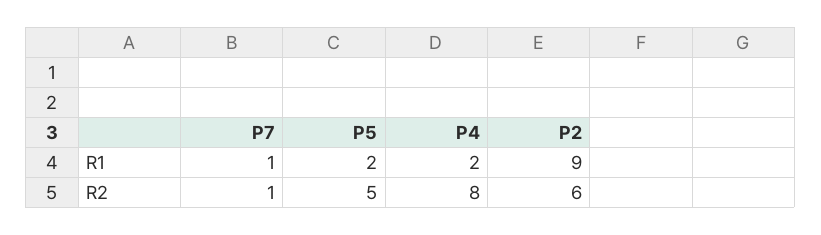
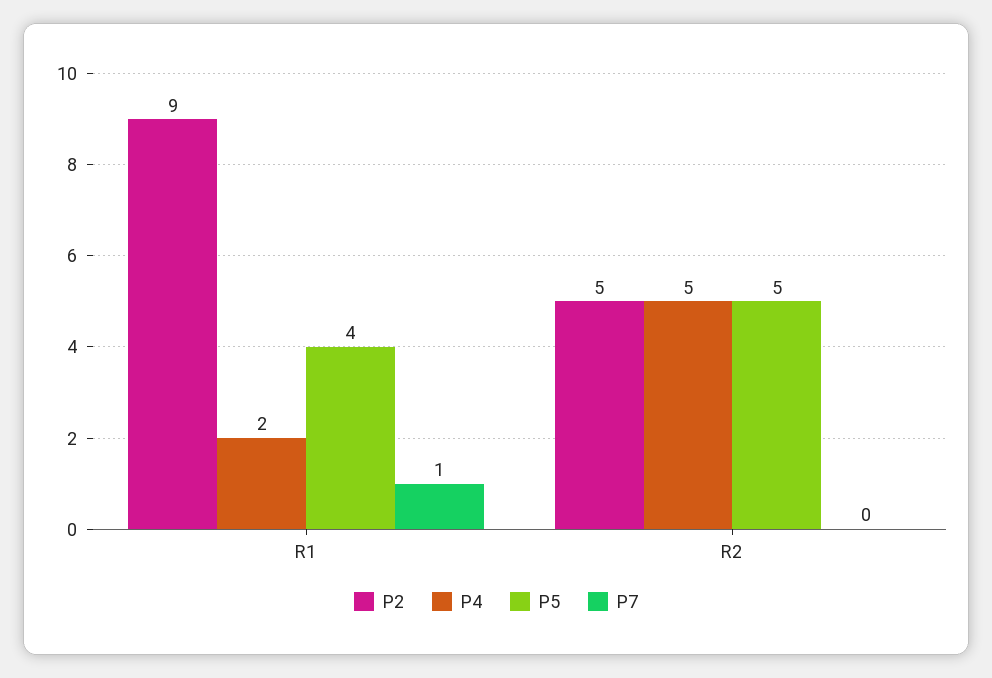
  {
    "P7": {
      "R1": 1,
-     "R2": 1
+     "R2": 0
    },
    "P5": {
-     "R1": 2,
+     "R1": 4,
      "R2": 5
    },
    "P4": {
      "R1": 2,
-     "R2": 8
+     "R2": 5
    },
    "P2": {
      "R1": 9,
-     "R2": 6
+     "R2": 5
    }
  }

